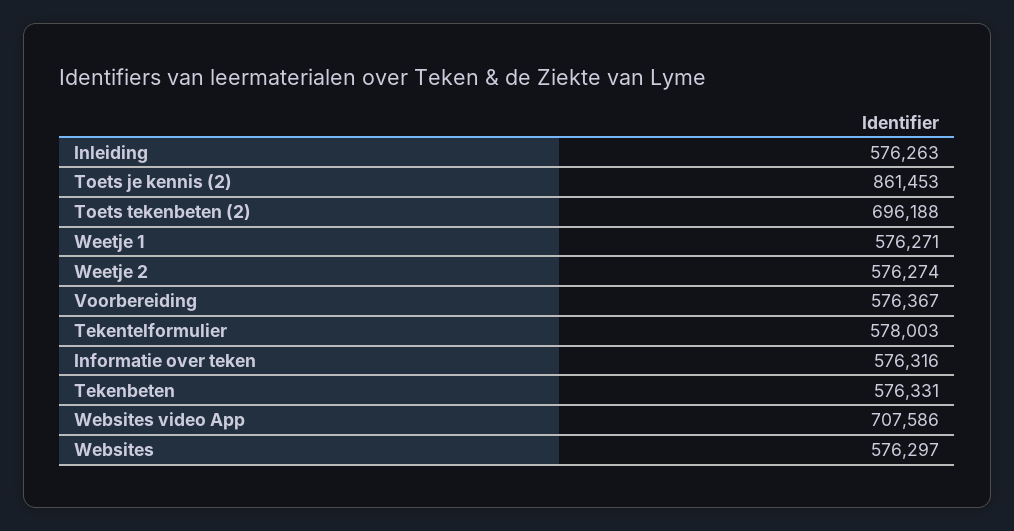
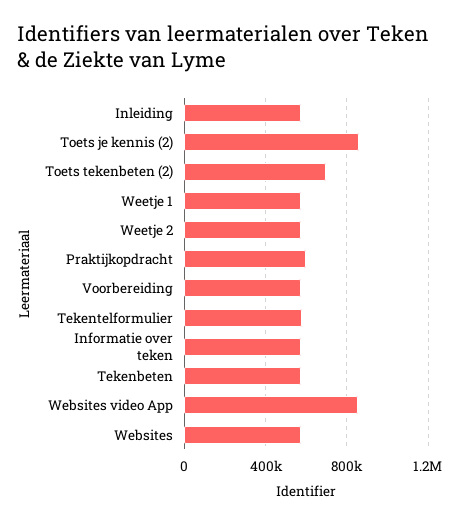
  {
    "Inleiding": 576263,
    "Toets je kennis (2)": 861453,
    "Toets tekenbeten (2)": 696188,
    "Weetje 1": 576271,
    "Weetje 2": 576274,
    "Voorbereiding": 576367,
    "Tekentelformulier": 578003,
    "Informatie over teken": 576316,
    "Tekenbeten": 576331,
-   "Websites video App": 707586,
+   "Websites video App": 850000,
-   "Websites": 576297
+   "Websites": 576297,
+   "Praktijkopdracht": 600000
  }

